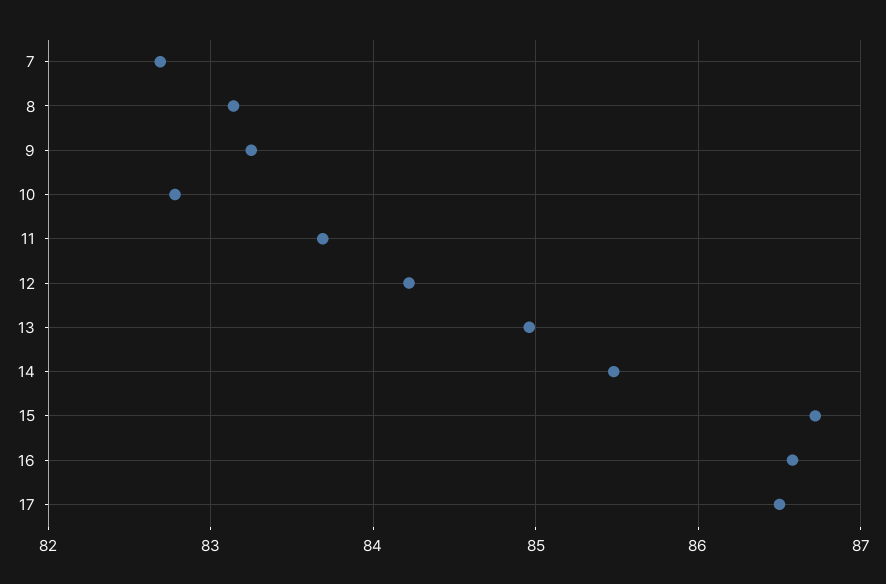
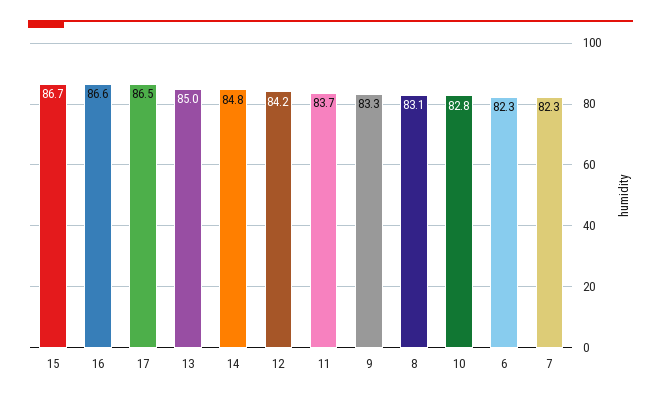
  {
-   "7": 82.7,
+   "7": 82.3,
    "8": 83.1,
    "9": 83.3,
    "10": 82.8,
    "11": 83.7,
    "12": 84.2,
    "13": 85,
-   "14": 85.5,
+   "14": 84.8,
    "15": 86.7,
    "16": 86.6,
-   "17": 86.5
+   "17": 86.5,
+   "6": 82.3
  }

